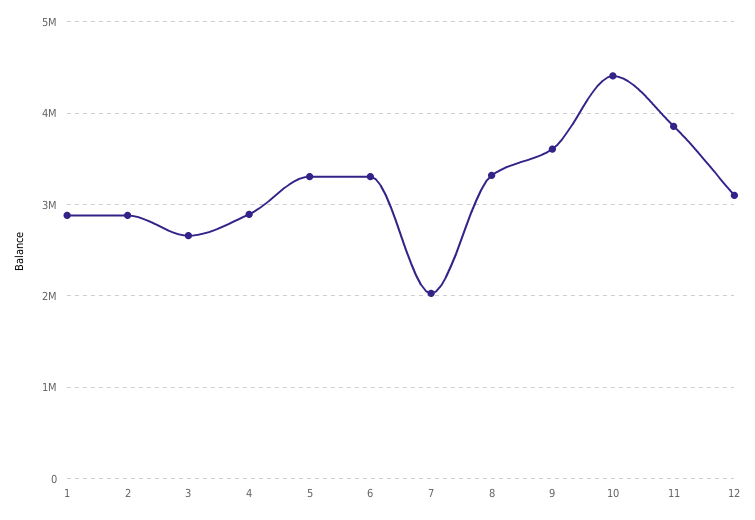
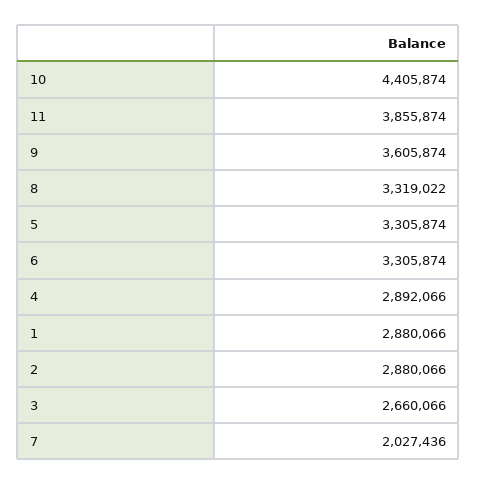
  {
    "1": 2880066,
    "2": 2880066,
    "3": 2660066,
    "4": 2892066,
    "5": 3305874,
    "6": 3305874,
    "7": 2027436,
    "8": 3319022,
    "9": 3605874,
    "10": 4405874,
-   "11": 3855874,
+   "11": 3855874
-   "12": 3100000
  }

